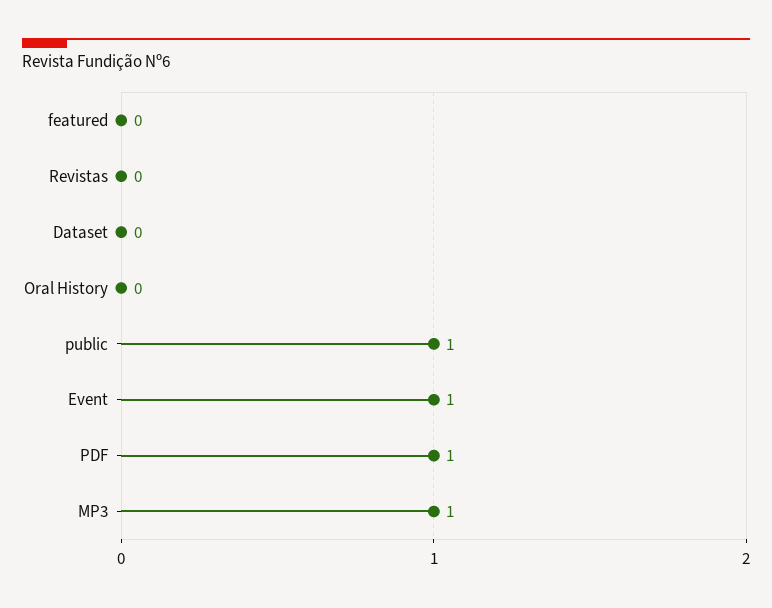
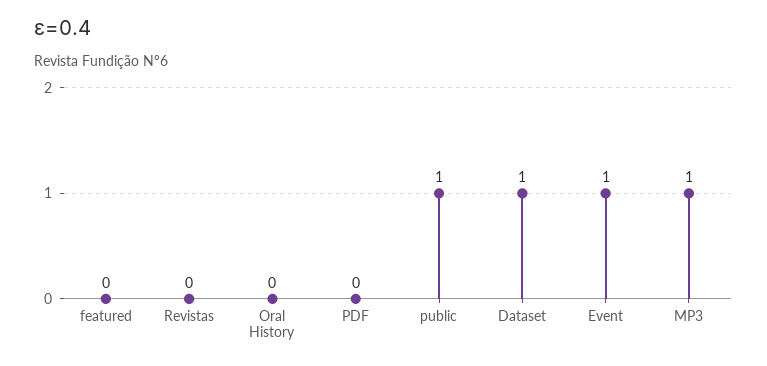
  {
    "featured": 0,
    "Revistas": 0,
-   "Dataset": 0,
+   "Dataset": 1,
    "Oral History": 0,
    "public": 1,
    "Event": 1,
-   "PDF": 1,
+   "PDF": 0,
    "MP3": 1
  }

